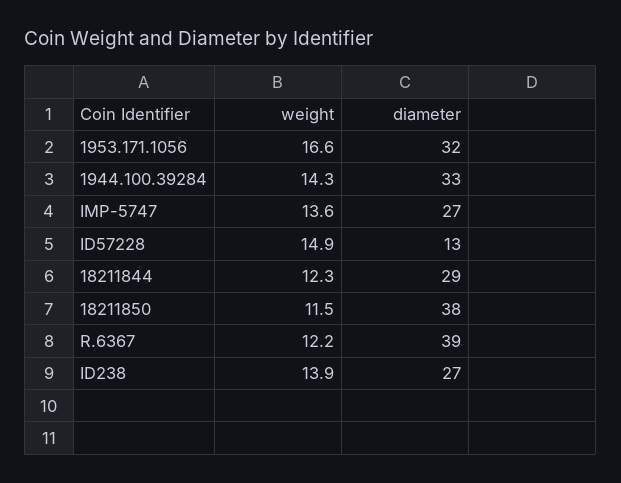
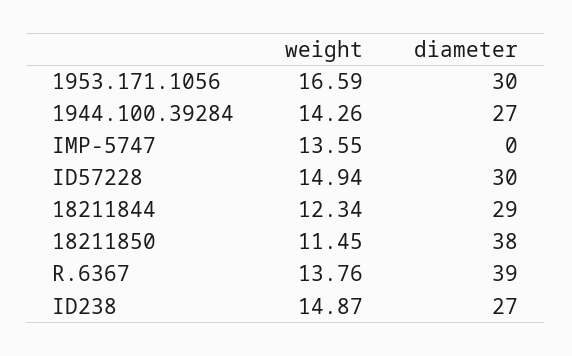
  {
    "weight": {
      "1953.171.1056": 16.59,
      "1944.100.39284": 14.26,
      "IMP-5747": 13.55,
      "ID57228": 14.94,
      "18211844": 12.34,
      "18211850": 11.45,
-     "R.6367": 12.2,
+     "R.6367": 13.76,
-     "ID238": 13.9
+     "ID238": 14.87
    },
    "diameter": {
-     "1953.171.1056": 32,
+     "1953.171.1056": 30,
-     "1944.100.39284": 33,
+     "1944.100.39284": 27,
-     "IMP-5747": 27,
+     "IMP-5747": 0,
-     "ID57228": 13,
+     "ID57228": 30,
      "18211844": 29,
      "18211850": 38,
      "R.6367": 39,
      "ID238": 27
    }
  }

